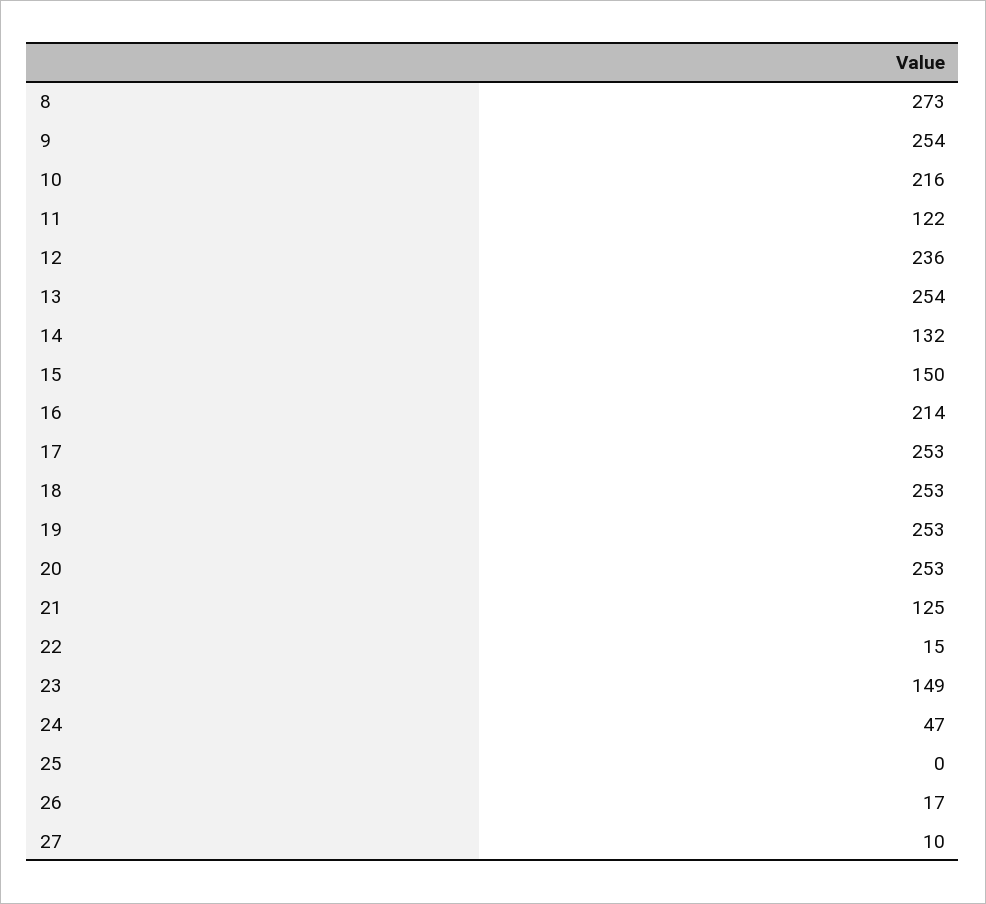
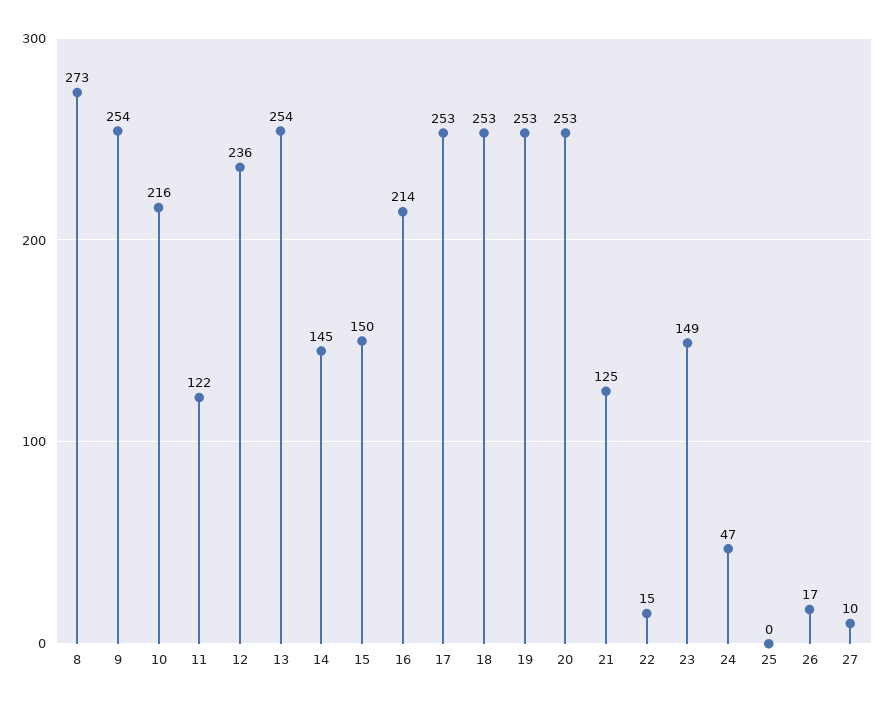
  {
    "8": 273,
    "9": 254,
    "10": 216,
    "11": 122,
    "12": 236,
    "13": 254,
-   "14": 132,
+   "14": 145,
    "15": 150,
    "16": 214,
    "17": 253,
    "18": 253,
    "19": 253,
    "20": 253,
    "21": 125,
    "22": 15,
    "23": 149,
    "24": 47,
    "25": 0,
    "26": 17,
    "27": 10
  }

